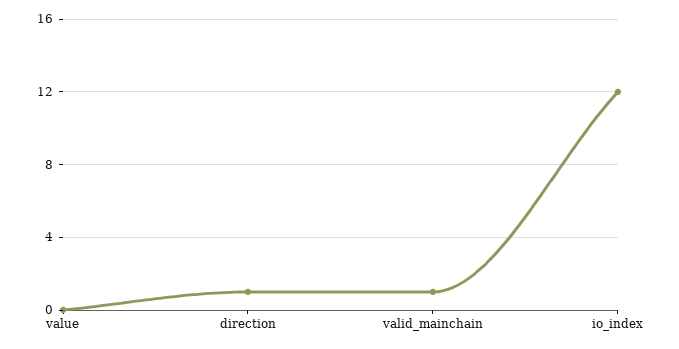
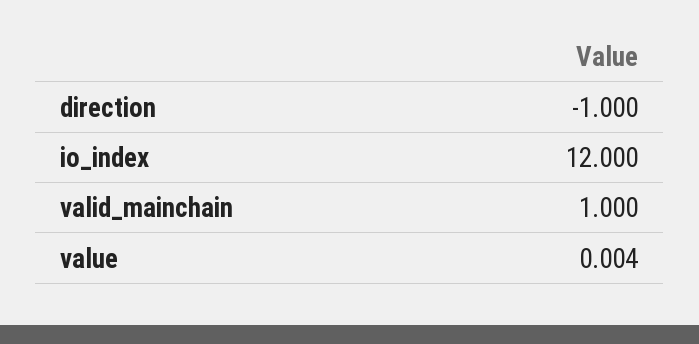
  {
    "value": 0.004,
-   "direction": 1,
+   "direction": -1,
    "valid_mainchain": 1,
    "io_index": 12
  }

